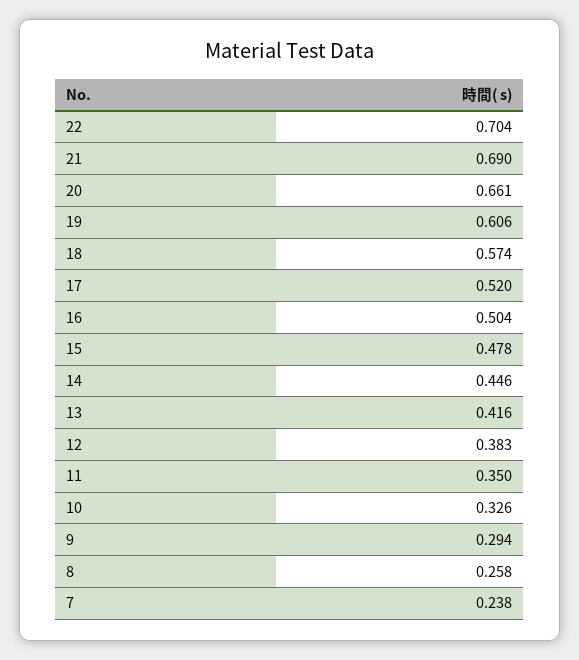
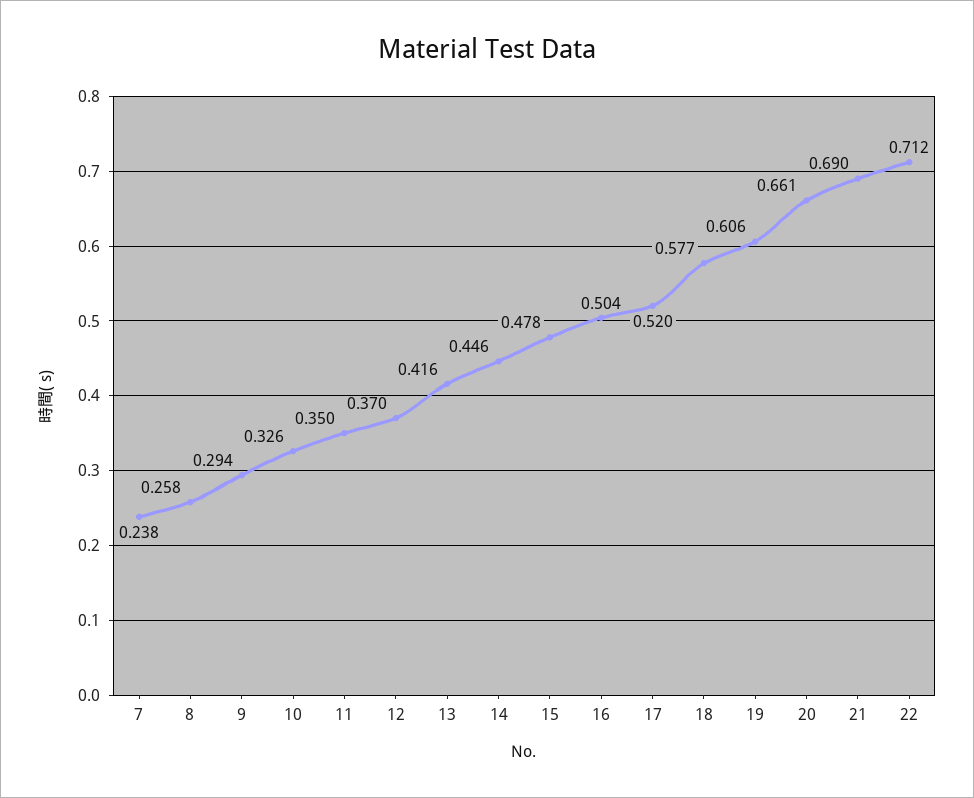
  {
-   "22": 0.704,
+   "22": 0.712,
    "21": 0.69,
    "20": 0.661,
    "19": 0.606,
-   "18": 0.574,
+   "18": 0.577,
    "17": 0.52,
    "16": 0.504,
    "15": 0.478,
    "14": 0.446,
    "13": 0.416,
-   "12": 0.383,
+   "12": 0.37,
    "11": 0.35,
    "10": 0.326,
    "9": 0.294,
    "8": 0.258,
    "7": 0.238
  }

